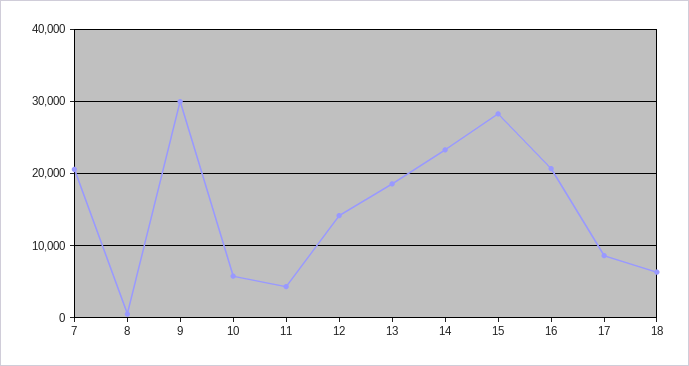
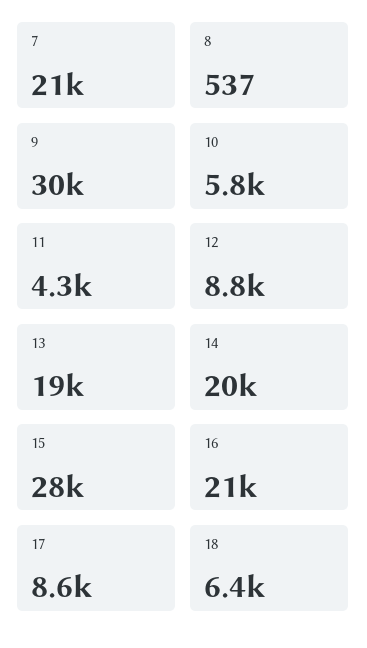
  {
    "7": 21000,
    "8": 537,
    "9": 30000,
    "10": 5800,
    "11": 4300,
-   "12": 14000,
+   "12": 8800,
    "13": 19000,
-   "14": 23000,
+   "14": 20000,
    "15": 28000,
    "16": 21000,
    "17": 8600,
    "18": 6400
  }

